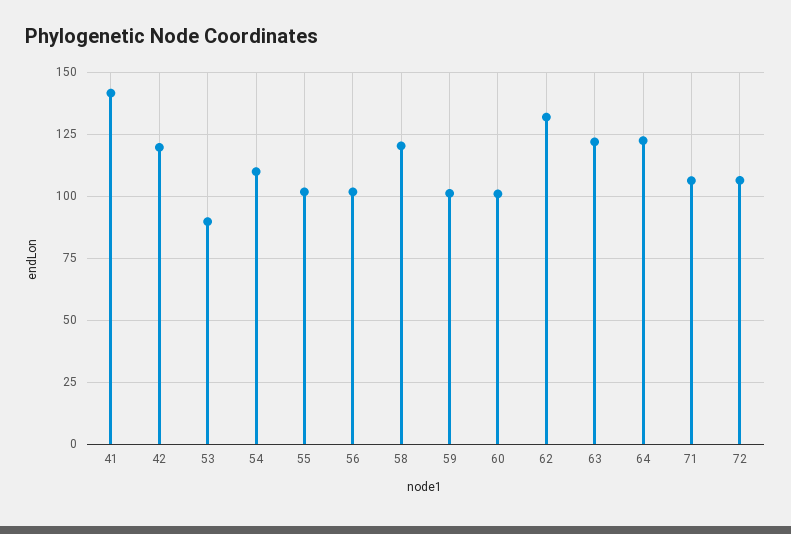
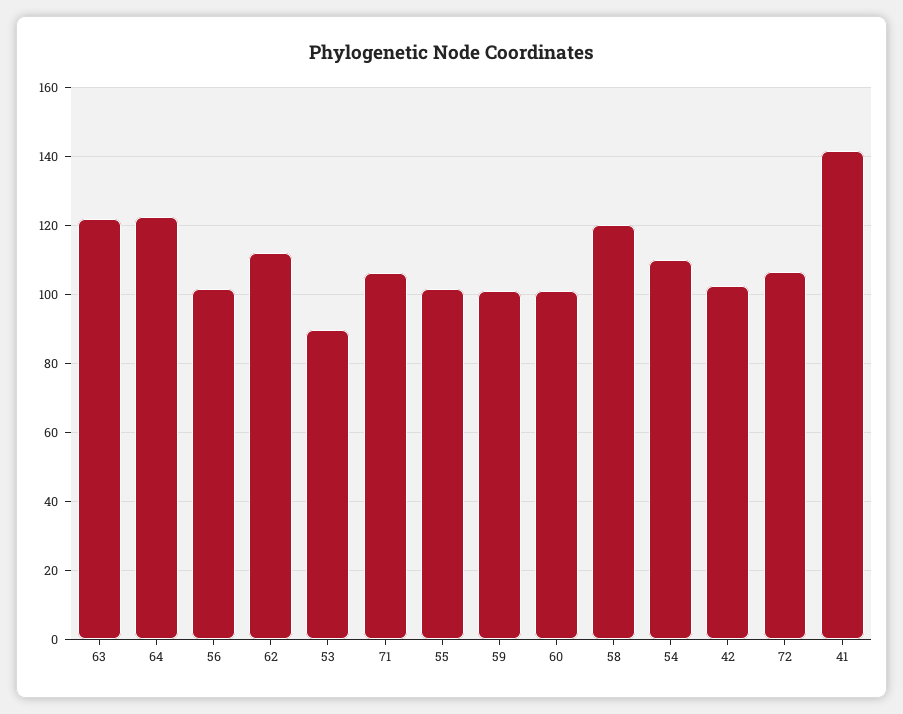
  {
    "41": 142,
-   "42": 120,
+   "42": 102,
    "53": 90,
    "54": 110,
    "55": 102,
    "56": 102,
    "58": 120,
    "59": 102,
    "60": 100,
-   "62": 132.5,
+   "62": 112,
    "63": 122,
    "64": 122,
    "71": 106,
    "72": 106
  }

